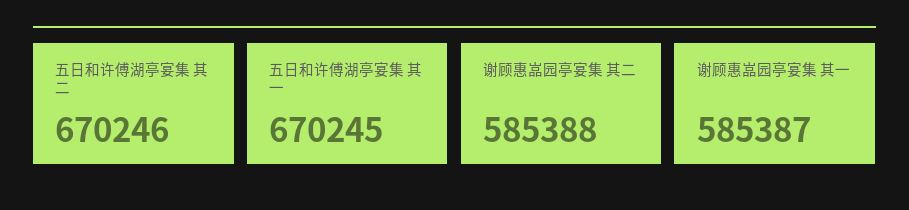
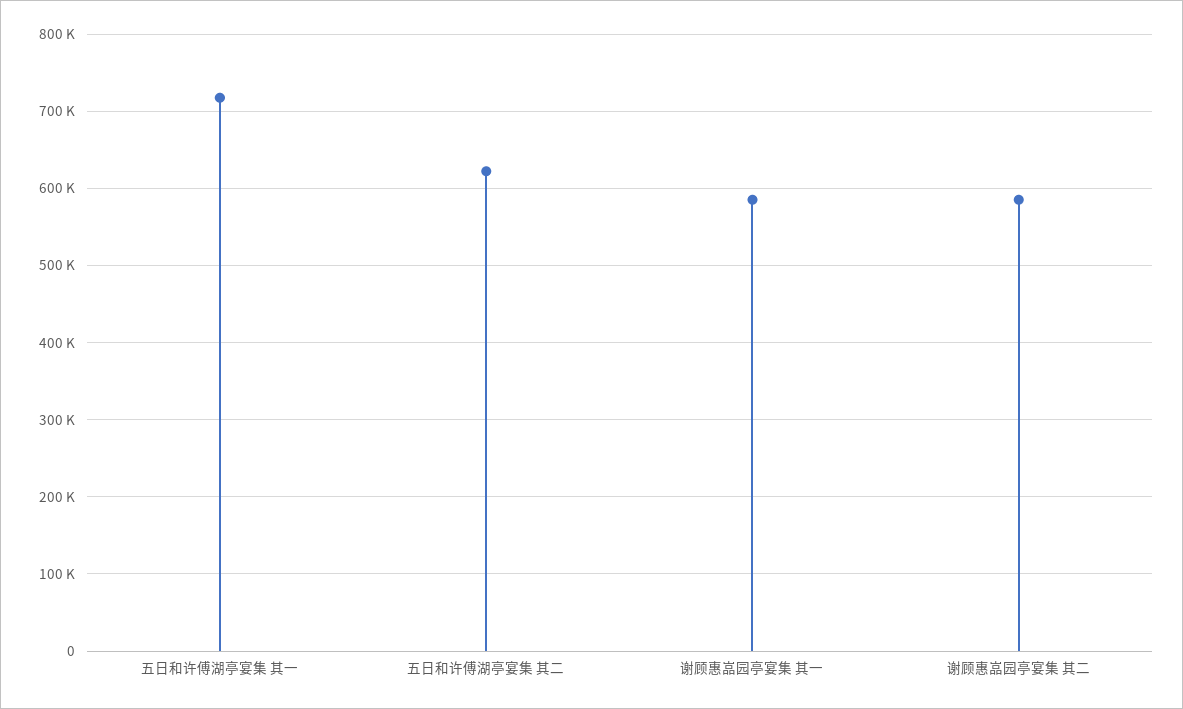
  {
-   "五日和许傅湖亭宴集 其二": 670246,
+   "五日和许傅湖亭宴集 其二": 620000,
-   "五日和许傅湖亭宴集 其一": 670245,
+   "五日和许傅湖亭宴集 其一": 720000,
    "谢顾惠嵓园亭宴集 其二": 585388,
    "谢顾惠嵓园亭宴集 其一": 585387
  }

